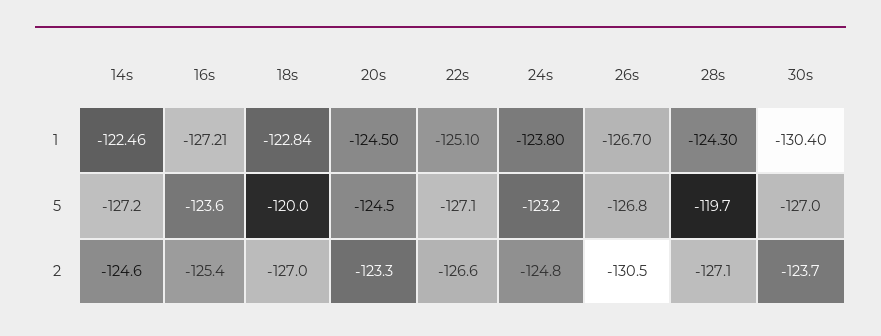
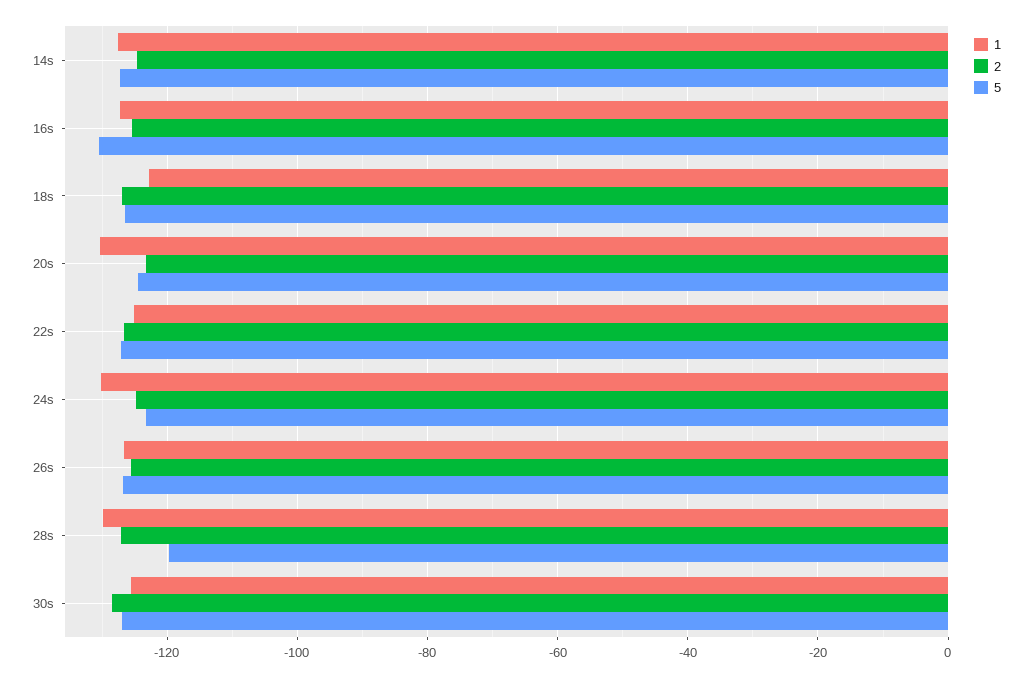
  {
    "1": {
-     "14s": -122.46,
+     "14s": -128,
      "16s": -127.21,
      "18s": -122.84,
-     "20s": -124.5,
+     "20s": -130,
      "22s": -125.1,
-     "24s": -123.8,
+     "24s": -130,
      "26s": -126.7,
-     "28s": -124.3,
+     "28s": -130,
-     "30s": -130.4
+     "30s": -126
    },
    "5": {
      "14s": -127.2,
-     "16s": -123.6,
+     "16s": -130,
-     "18s": -120,
+     "18s": -126,
      "20s": -124.5,
      "22s": -127.1,
      "24s": -123.2,
      "26s": -126.8,
      "28s": -119.7,
      "30s": -127
    },
    "2": {
      "14s": -124.6,
      "16s": -125.4,
      "18s": -127,
      "20s": -123.3,
      "22s": -126.6,
      "24s": -124.8,
-     "26s": -130.5,
+     "26s": -126,
      "28s": -127.1,
-     "30s": -123.7
+     "30s": -128
    }
  }

